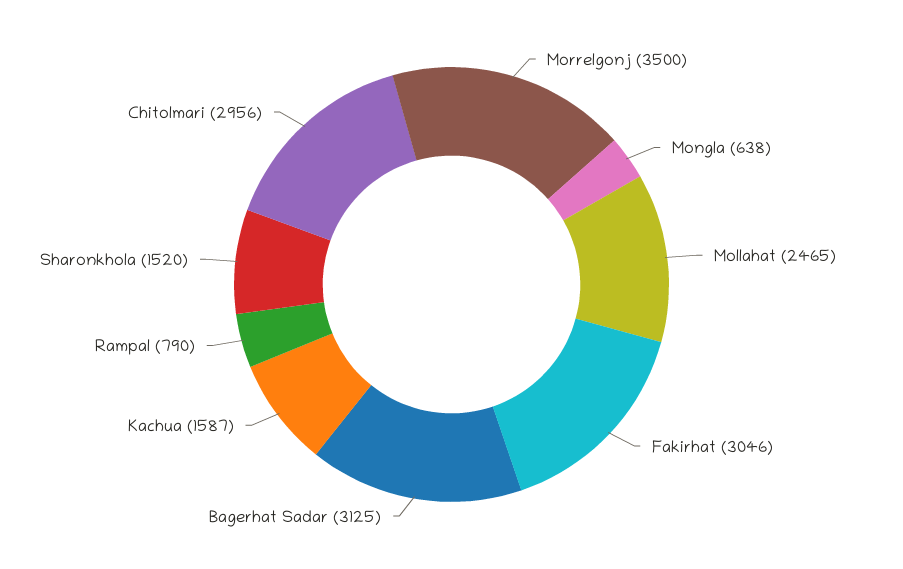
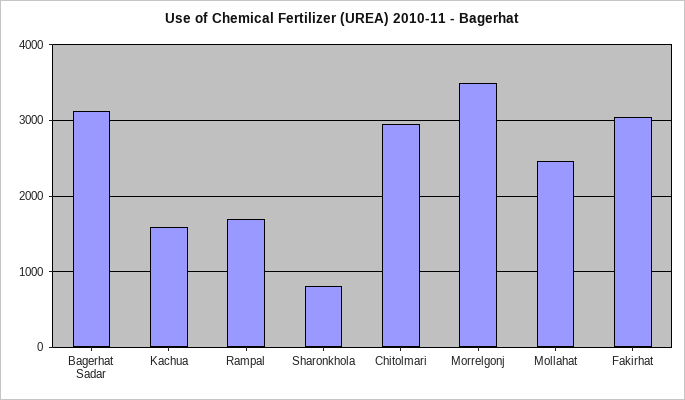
  {
    "Morrelgonj": 3500,
-   "Mongla": 638,
    "Mollahat": 2465,
    "Fakirhat": 3046,
    "Bagerhat Sadar": 3125,
    "Kachua": 1587,
-   "Rampal": 790,
+   "Rampal": 1700,
-   "Sharonkhola": 1520,
+   "Sharonkhola": 800,
    "Chitolmari": 2956
  }

